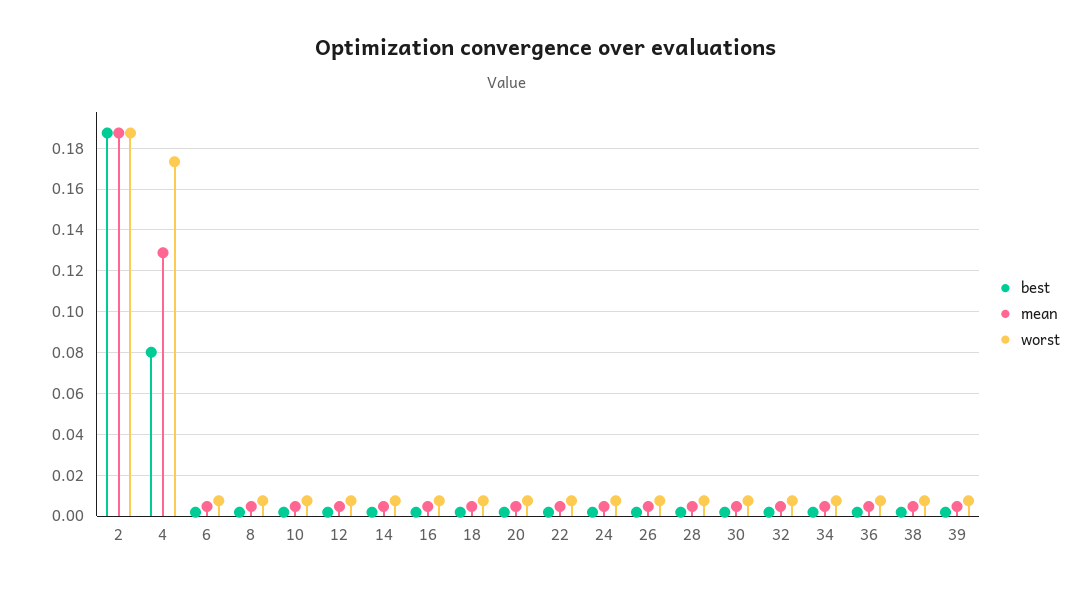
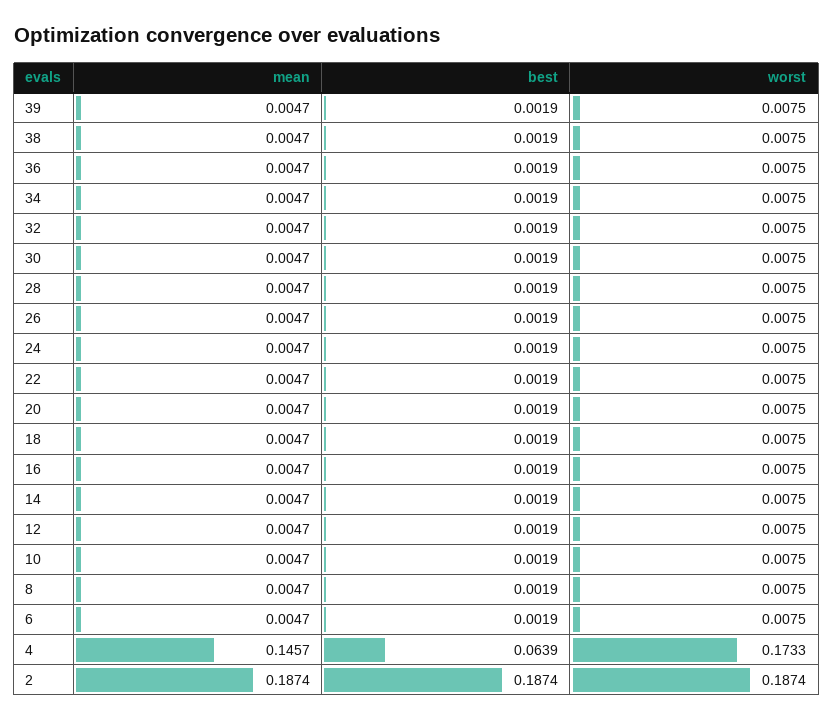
  {
    "best": {
      "2": 0.1874,
-     "4": 0.08,
+     "4": 0.0639,
      "6": 0.0019,
      "8": 0.0019,
      "10": 0.0019,
      "12": 0.0019,
      "14": 0.0019,
      "16": 0.0019,
      "18": 0.0019,
      "20": 0.0019,
      "22": 0.0019,
      "24": 0.0019,
      "26": 0.0019,
      "28": 0.0019,
      "30": 0.0019,
      "32": 0.0019,
      "34": 0.0019,
      "36": 0.0019,
      "38": 0.0019,
      "39": 0.0019
    },
    "mean": {
      "2": 0.1874,
-     "4": 0.13,
+     "4": 0.1457,
      "6": 0.0047,
      "8": 0.0047,
      "10": 0.0047,
      "12": 0.0047,
      "14": 0.0047,
      "16": 0.0047,
      "18": 0.0047,
      "20": 0.0047,
      "22": 0.0047,
      "24": 0.0047,
      "26": 0.0047,
      "28": 0.0047,
      "30": 0.0047,
      "32": 0.0047,
      "34": 0.0047,
      "36": 0.0047,
      "38": 0.0047,
      "39": 0.0047
    },
    "worst": {
      "2": 0.1874,
      "4": 0.1733,
      "6": 0.0075,
      "8": 0.0075,
      "10": 0.0075,
      "12": 0.0075,
      "14": 0.0075,
      "16": 0.0075,
      "18": 0.0075,
      "20": 0.0075,
      "22": 0.0075,
      "24": 0.0075,
      "26": 0.0075,
      "28": 0.0075,
      "30": 0.0075,
      "32": 0.0075,
      "34": 0.0075,
      "36": 0.0075,
      "38": 0.0075,
      "39": 0.0075
    }
  }

